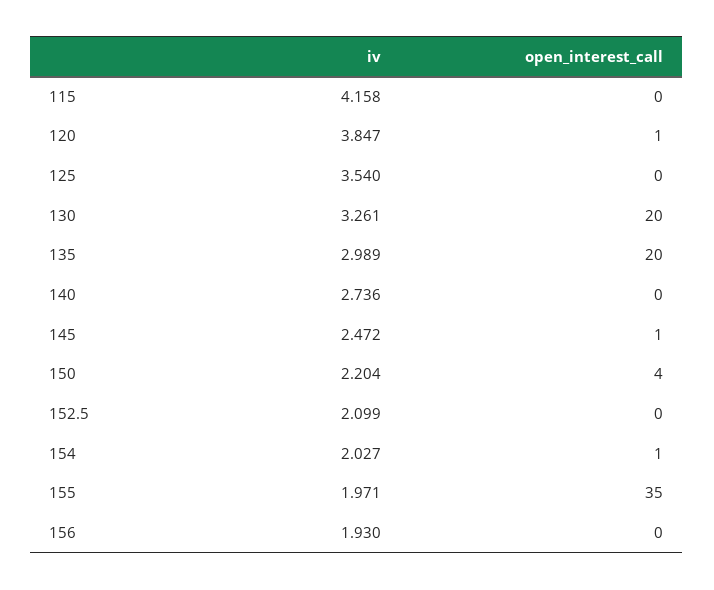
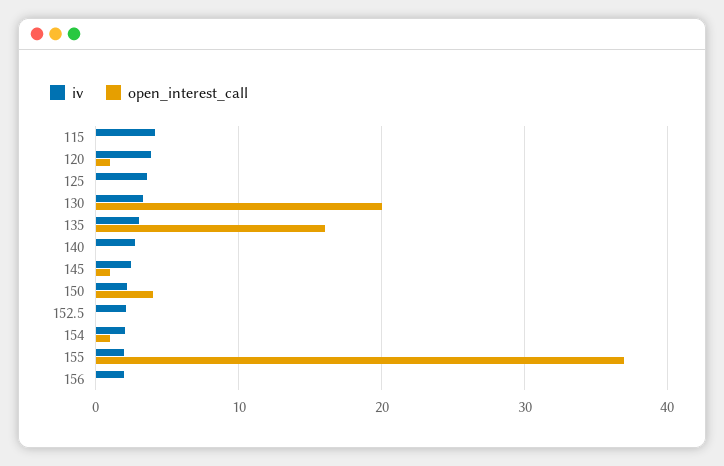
  {
    "iv": {
      "115": 4.158,
      "120": 3.847,
      "125": 3.54,
      "130": 3.261,
      "135": 2.989,
      "140": 2.736,
      "145": 2.472,
      "150": 2.204,
      "152.5": 2.099,
      "154": 2.027,
      "155": 1.971,
      "156": 1.93
    },
    "open_interest_call": {
      "115": 0,
      "120": 1,
      "125": 0,
      "130": 20,
-     "135": 20,
+     "135": 16,
      "140": 0,
      "145": 1,
      "150": 4,
      "152.5": 0,
      "154": 1,
-     "155": 35,
+     "155": 37,
      "156": 0
    }
  }

